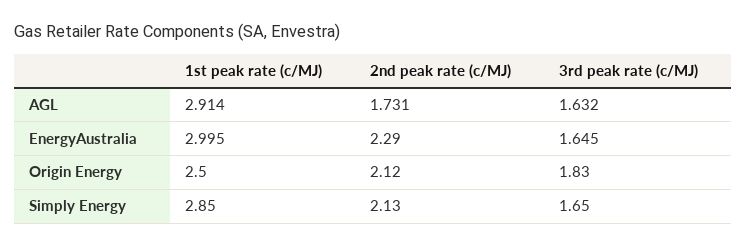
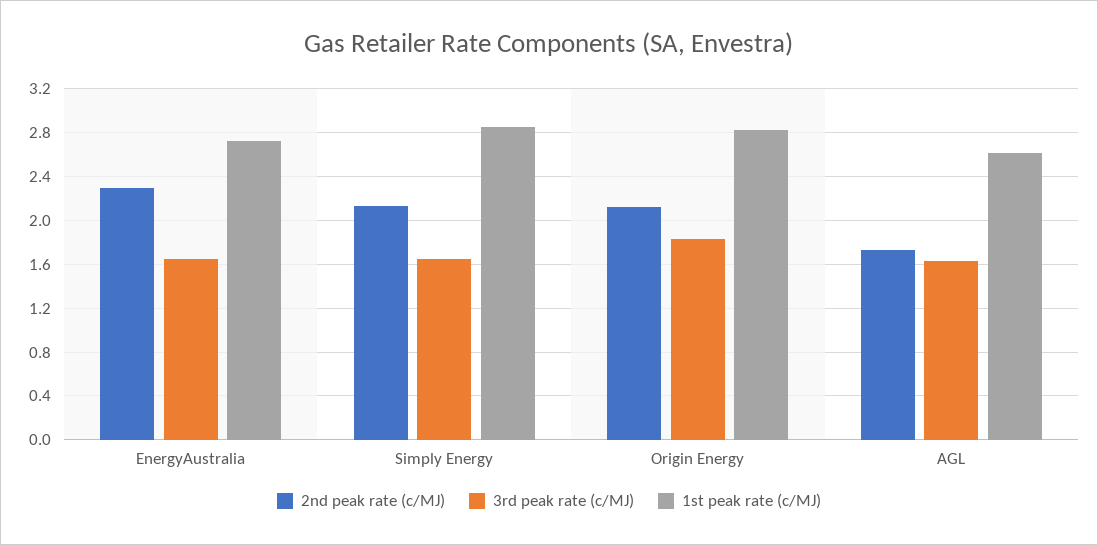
  {
    "1st peak rate (c/MJ)": {
-     "AGL": 2.914,
+     "AGL": 2.6,
-     "EnergyAustralia": 2.995,
+     "EnergyAustralia": 2.7,
-     "Origin Energy": 2.5,
+     "Origin Energy": 2.8,
      "Simply Energy": 2.85
    },
    "2nd peak rate (c/MJ)": {
      "AGL": 1.731,
      "EnergyAustralia": 2.29,
      "Origin Energy": 2.12,
      "Simply Energy": 2.13
    },
    "3rd peak rate (c/MJ)": {
      "AGL": 1.632,
      "EnergyAustralia": 1.645,
      "Origin Energy": 1.83,
      "Simply Energy": 1.65
    }
  }

